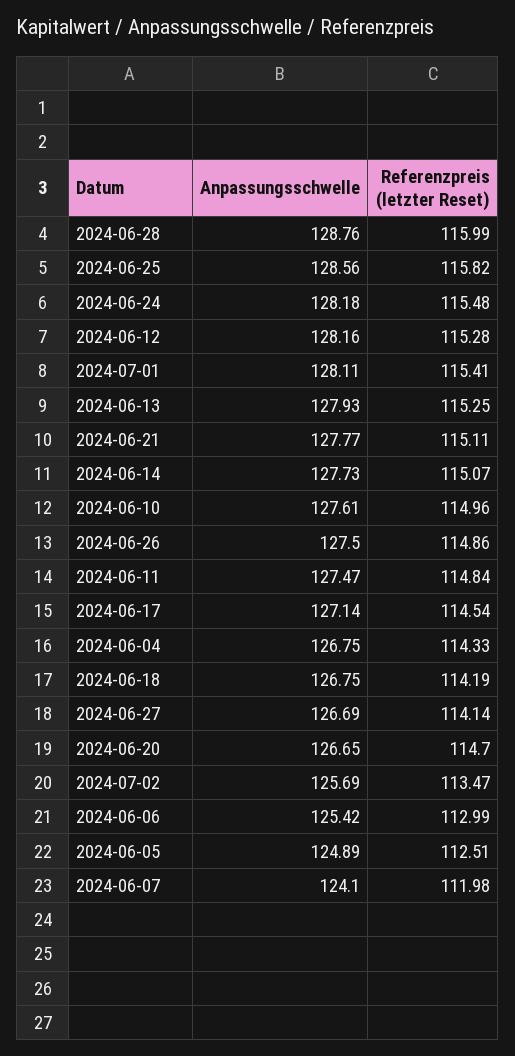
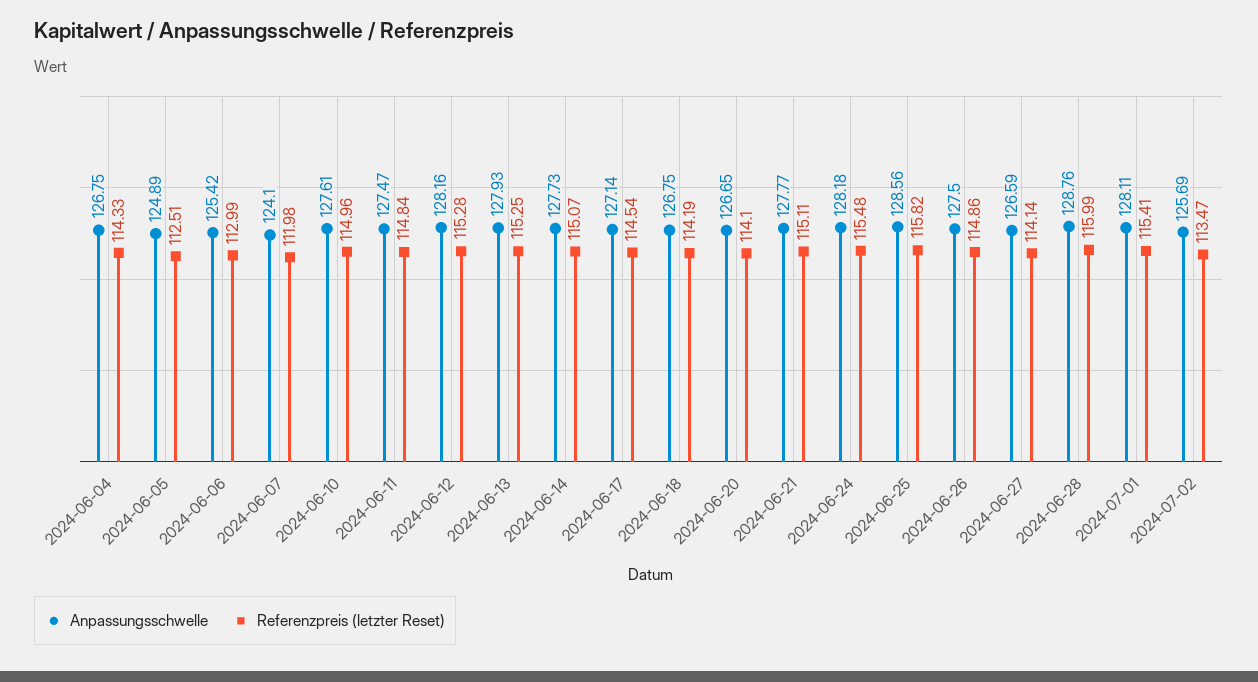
  {
    "Anpassungsschwelle": {
      "2024-06-28": 128.76,
      "2024-06-25": 128.56,
      "2024-06-24": 128.18,
      "2024-06-12": 128.16,
      "2024-07-01": 128.11,
      "2024-06-13": 127.93,
      "2024-06-21": 127.77,
      "2024-06-14": 127.73,
      "2024-06-10": 127.61,
      "2024-06-26": 127.5,
      "2024-06-11": 127.47,
      "2024-06-17": 127.14,
      "2024-06-04": 126.75,
      "2024-06-18": 126.75,
-     "2024-06-27": 126.69,
+     "2024-06-27": 126.59,
      "2024-06-20": 126.65,
      "2024-07-02": 125.69,
      "2024-06-06": 125.42,
      "2024-06-05": 124.89,
      "2024-06-07": 124.1
    },
    "Referenzpreis (letzter Reset)": {
      "2024-06-28": 115.99,
      "2024-06-25": 115.82,
      "2024-06-24": 115.48,
      "2024-06-12": 115.28,
      "2024-07-01": 115.41,
      "2024-06-13": 115.25,
      "2024-06-21": 115.11,
      "2024-06-14": 115.07,
      "2024-06-10": 114.96,
      "2024-06-26": 114.86,
      "2024-06-11": 114.84,
      "2024-06-17": 114.54,
      "2024-06-04": 114.33,
      "2024-06-18": 114.19,
      "2024-06-27": 114.14,
-     "2024-06-20": 114.7,
+     "2024-06-20": 114.1,
      "2024-07-02": 113.47,
      "2024-06-06": 112.99,
      "2024-06-05": 112.51,
      "2024-06-07": 111.98
    }
  }

